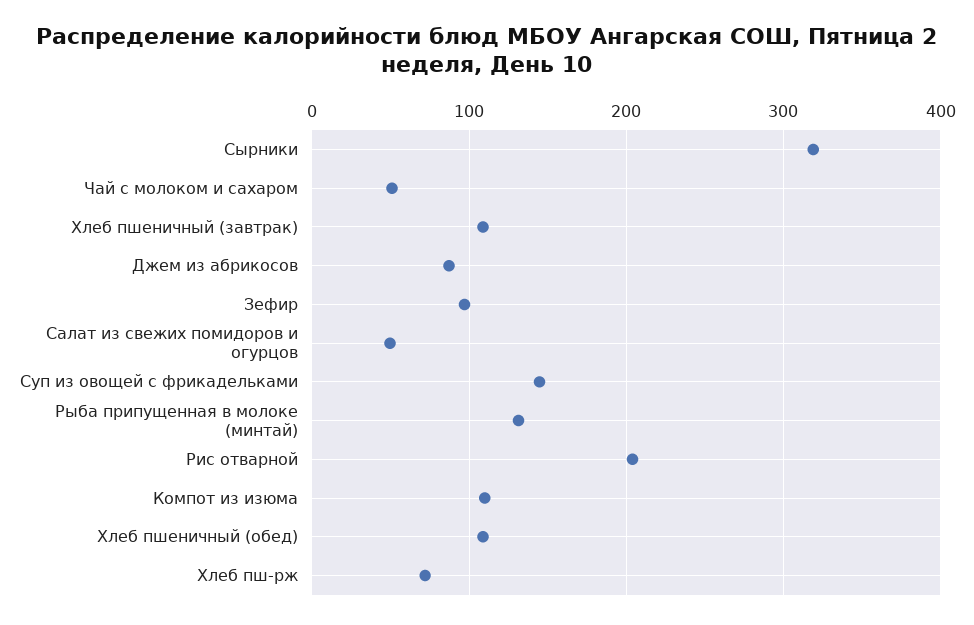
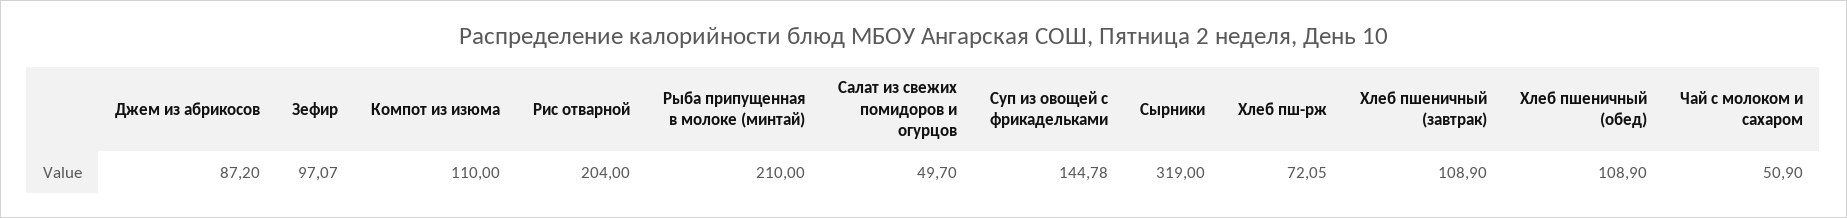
  {
    "Сырники": 319,
    "Чай с молоком и сахаром": 50.9,
    "Хлеб пшеничный (завтрак)": 108.9,
    "Джем из абрикосов": 87.2,
    "Зефир": 97.07,
    "Салат из свежих помидоров и огурцов": 49.7,
    "Суп из овощей с фрикадельками": 144.78,
-   "Рыба припущенная в молоке (минтай)": 130,
+   "Рыба припущенная в молоке (минтай)": 210,
    "Рис отварной": 204,
    "Компот из изюма": 110,
    "Хлеб пшеничный (обед)": 108.9,
    "Хлеб пш-рж": 72.05
  }

